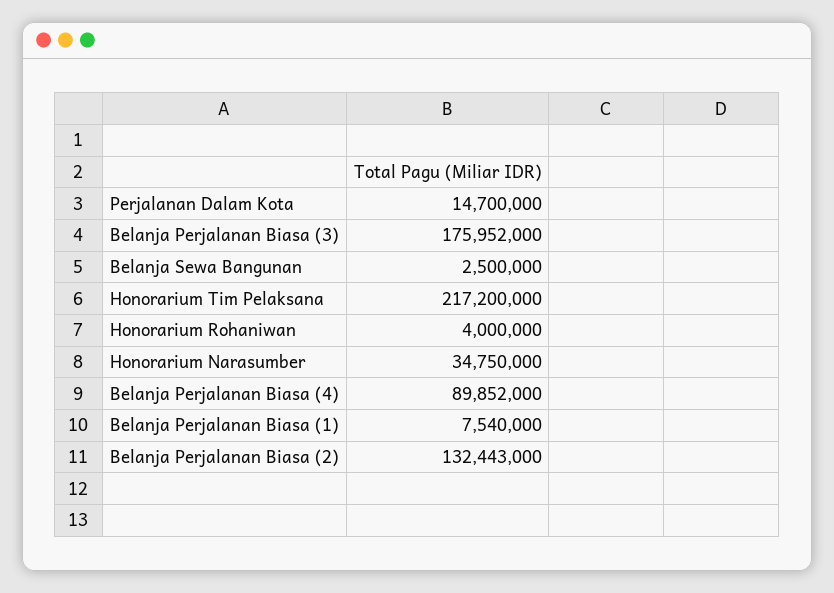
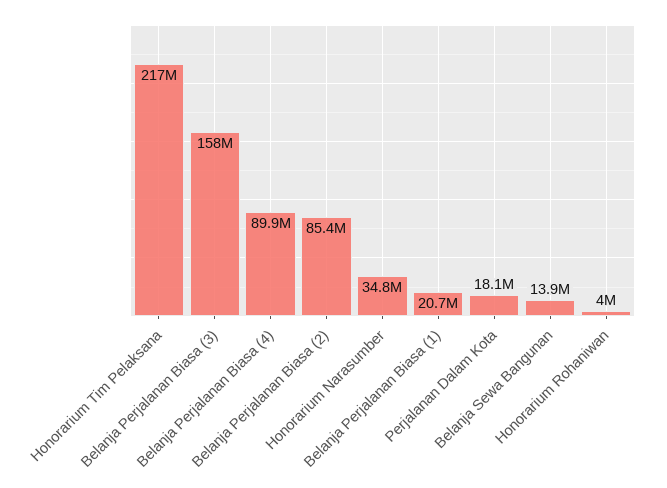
  {
-   "Perjalanan Dalam Kota": 14700000,
+   "Perjalanan Dalam Kota": 18100000,
-   "Belanja Perjalanan Biasa (3)": 175952000,
+   "Belanja Perjalanan Biasa (3)": 158000000,
-   "Belanja Sewa Bangunan": 2500000,
+   "Belanja Sewa Bangunan": 13900000,
    "Honorarium Tim Pelaksana": 217200000,
    "Honorarium Rohaniwan": 4000000,
    "Honorarium Narasumber": 34750000,
    "Belanja Perjalanan Biasa (4)": 89852000,
-   "Belanja Perjalanan Biasa (1)": 7540000,
+   "Belanja Perjalanan Biasa (1)": 20700000,
-   "Belanja Perjalanan Biasa (2)": 132443000
+   "Belanja Perjalanan Biasa (2)": 85400000
  }

